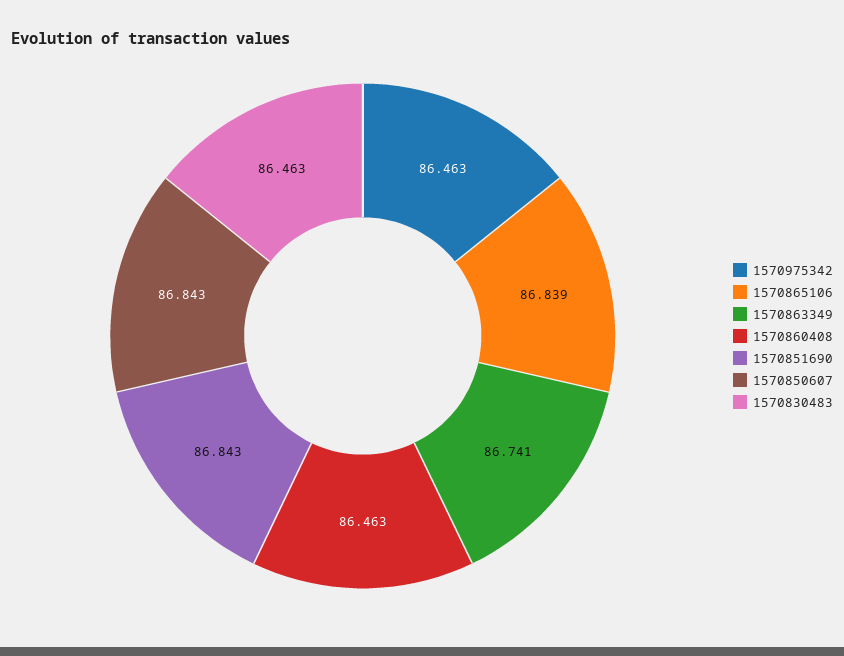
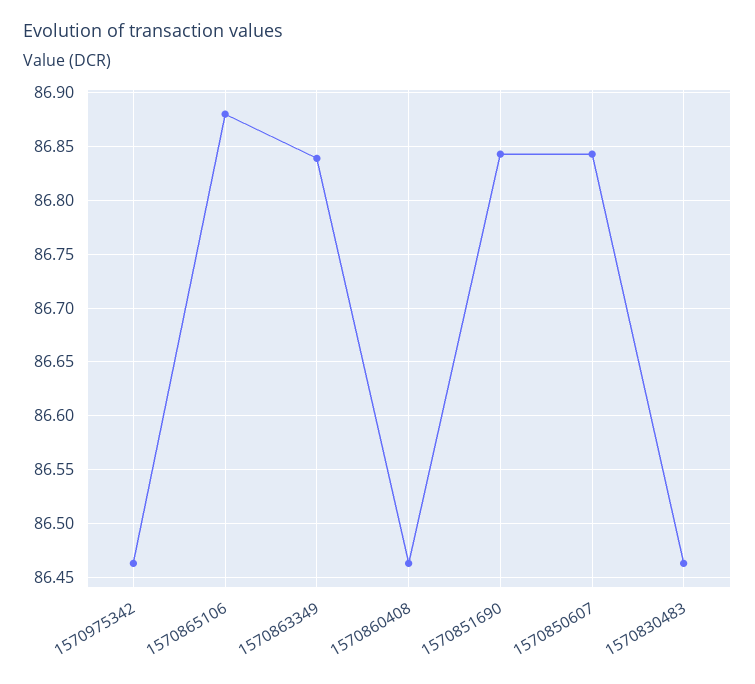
  {
    "1570975342": 86.463,
-   "1570865106": 86.839,
+   "1570865106": 86.88,
-   "1570863349": 86.741,
+   "1570863349": 86.84,
    "1570860408": 86.463,
    "1570851690": 86.843,
    "1570850607": 86.843,
    "1570830483": 86.463
  }

